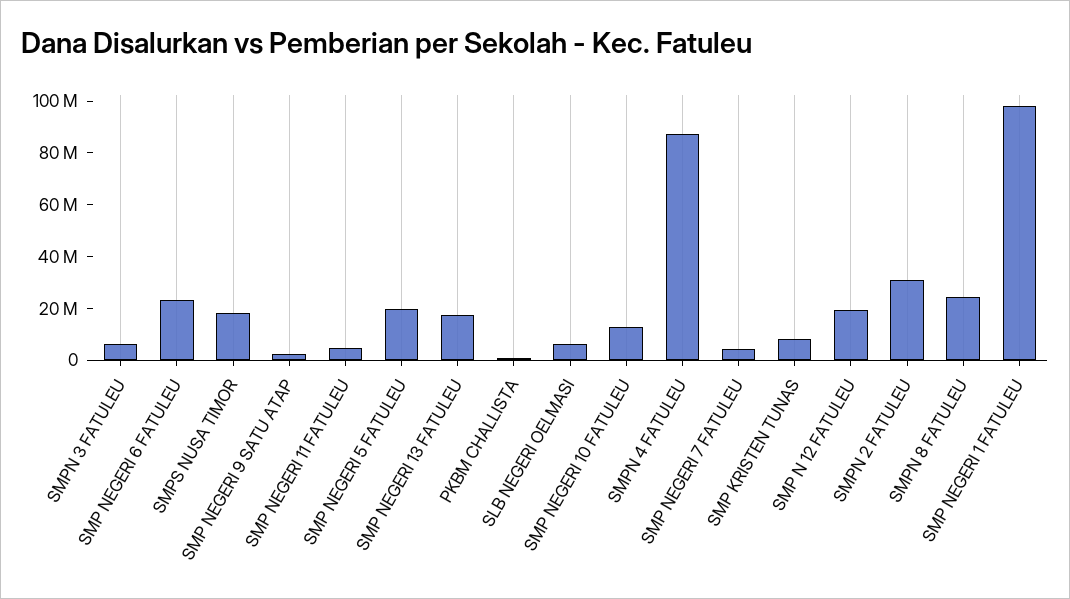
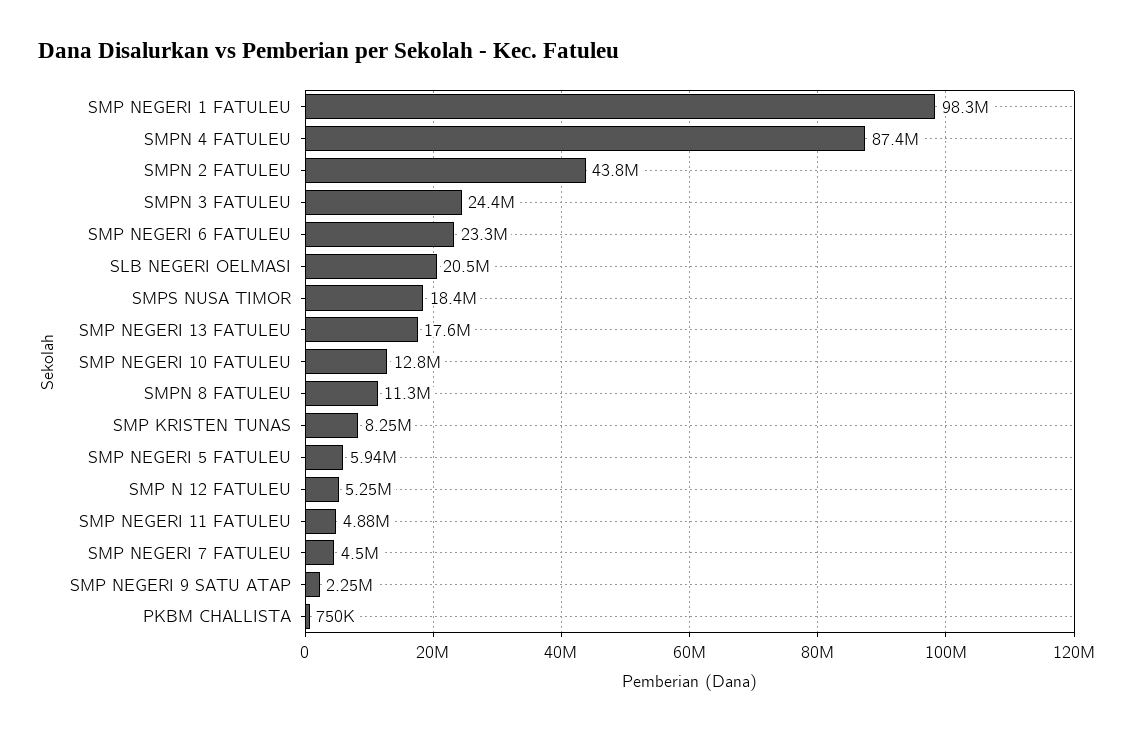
  {
-   "SMPN 3 FATULEU": 5000000,
+   "SMPN 3 FATULEU": 24400000,
    "SMP NEGERI 6 FATULEU": 23300000,
    "SMPS NUSA TIMOR": 18400000,
    "SMP NEGERI 9 SATU ATAP": 2250000,
    "SMP NEGERI 11 FATULEU": 4880000,
-   "SMP NEGERI 5 FATULEU": 20000000,
+   "SMP NEGERI 5 FATULEU": 5940000,
    "SMP NEGERI 13 FATULEU": 17600000,
    "PKBM CHALLISTA": 750000,
-   "SLB NEGERI OELMASI": 5000000,
+   "SLB NEGERI OELMASI": 20500000,
    "SMP NEGERI 10 FATULEU": 12800000,
    "SMPN 4 FATULEU": 87400000,
    "SMP NEGERI 7 FATULEU": 4500000,
    "SMP KRISTEN TUNAS": 8250000,
-   "SMP N 12 FATULEU": 20000000,
+   "SMP N 12 FATULEU": 5250000,
-   "SMPN 2 FATULEU": 30000000,
+   "SMPN 2 FATULEU": 43800000,
-   "SMPN 8 FATULEU": 25000000,
+   "SMPN 8 FATULEU": 11300000,
    "SMP NEGERI 1 FATULEU": 98300000
  }

